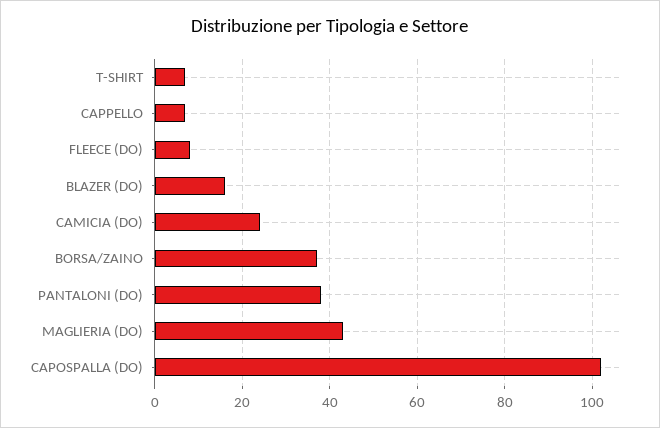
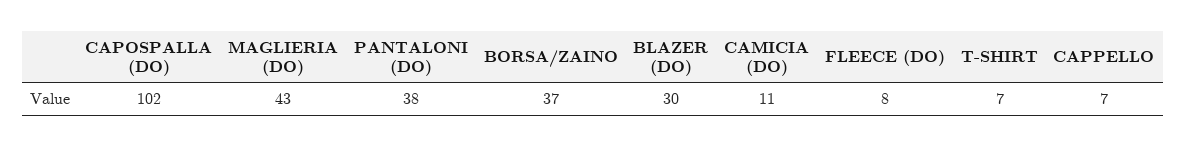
  {
    "T-SHIRT": 7,
    "CAPPELLO": 7,
    "FLEECE (DO)": 8,
-   "BLAZER (DO)": 15,
+   "BLAZER (DO)": 30,
-   "CAMICIA (DO)": 25,
+   "CAMICIA (DO)": 11,
    "BORSA/ZAINO": 37,
    "PANTALONI (DO)": 38,
    "MAGLIERIA (DO)": 43,
    "CAPOSPALLA (DO)": 102
  }

